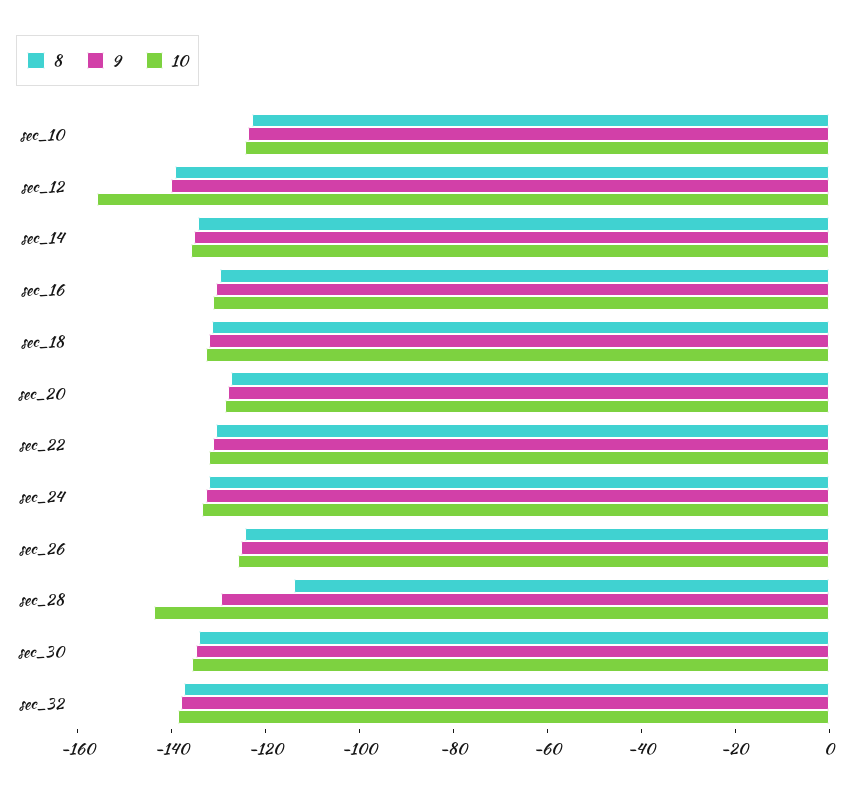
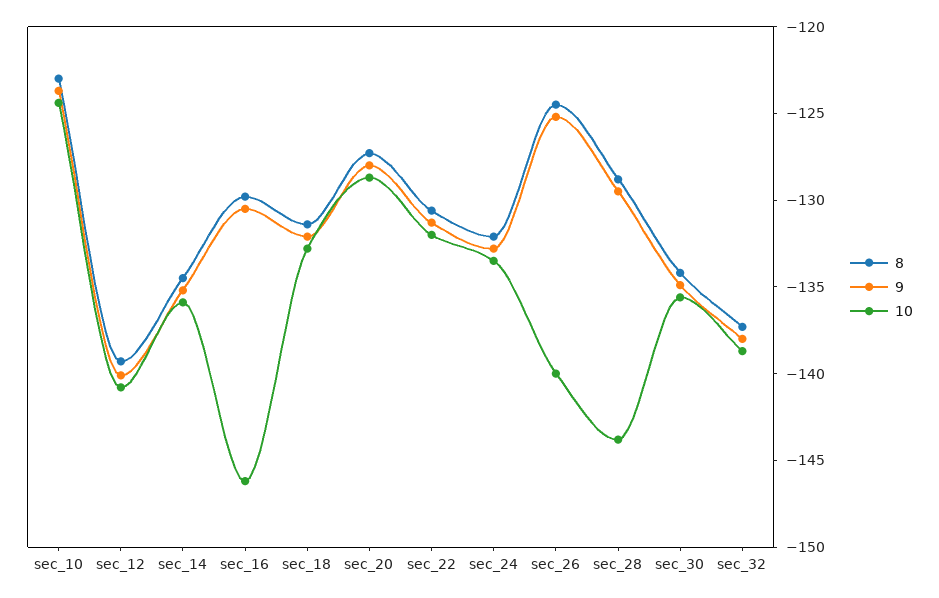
  {
    "8": {
      "sec_10": -123,
      "sec_12": -139,
      "sec_14": -135,
      "sec_16": -130,
      "sec_18": -131,
      "sec_20": -127,
      "sec_22": -131,
      "sec_24": -132,
      "sec_26": -125,
-     "sec_28": -115,
+     "sec_28": -129,
      "sec_30": -134,
      "sec_32": -137
    },
    "9": {
      "sec_10": -124,
      "sec_12": -140,
      "sec_14": -135,
      "sec_16": -131,
      "sec_18": -132,
      "sec_20": -128,
      "sec_22": -131,
      "sec_24": -133,
      "sec_26": -125,
      "sec_28": -130,
      "sec_30": -135,
      "sec_32": -138
    },
    "10": {
      "sec_10": -124,
-     "sec_12": -155,
+     "sec_12": -141,
      "sec_14": -136,
-     "sec_16": -130,
+     "sec_16": -146,
      "sec_18": -133,
      "sec_20": -129,
      "sec_22": -132,
      "sec_24": -134,
-     "sec_26": -125,
+     "sec_26": -140,
      "sec_28": -144,
      "sec_30": -136,
      "sec_32": -139
    }
  }

